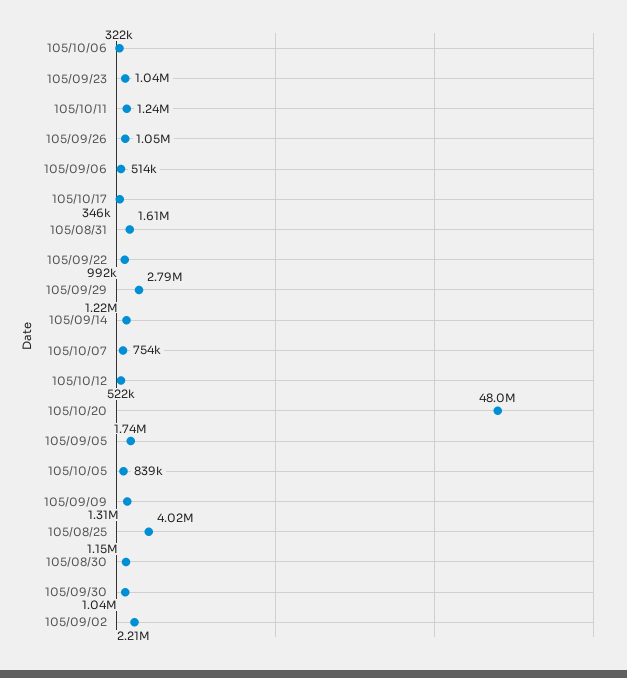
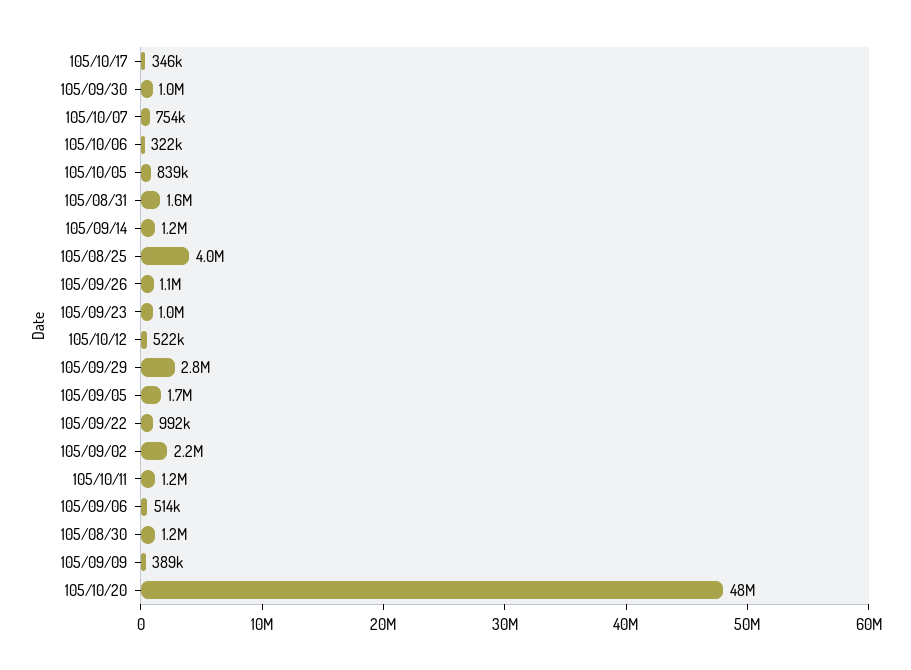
  {
    "105/10/06": 322000,
    "105/09/23": 1040000,
    "105/10/11": 1240000,
    "105/09/26": 1050000,
    "105/09/06": 514000,
    "105/10/17": 346000,
    "105/08/31": 1610000,
    "105/09/22": 992000,
    "105/09/29": 2790000,
    "105/09/14": 1220000,
    "105/10/07": 754000,
    "105/10/12": 522000,
    "105/10/20": 48000000,
    "105/09/05": 1740000,
    "105/10/05": 839000,
-   "105/09/09": 1310000,
+   "105/09/09": 389000,
    "105/08/25": 4020000,
    "105/08/30": 1150000,
    "105/09/30": 1040000,
    "105/09/02": 2210000
  }

